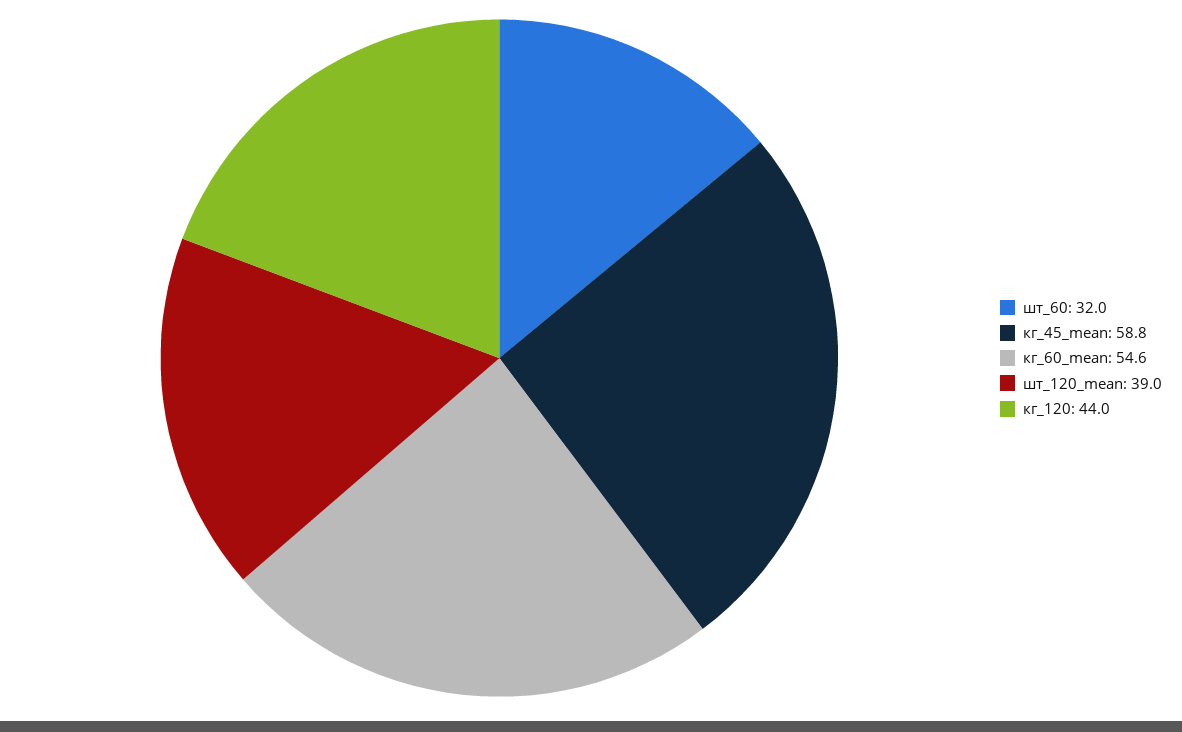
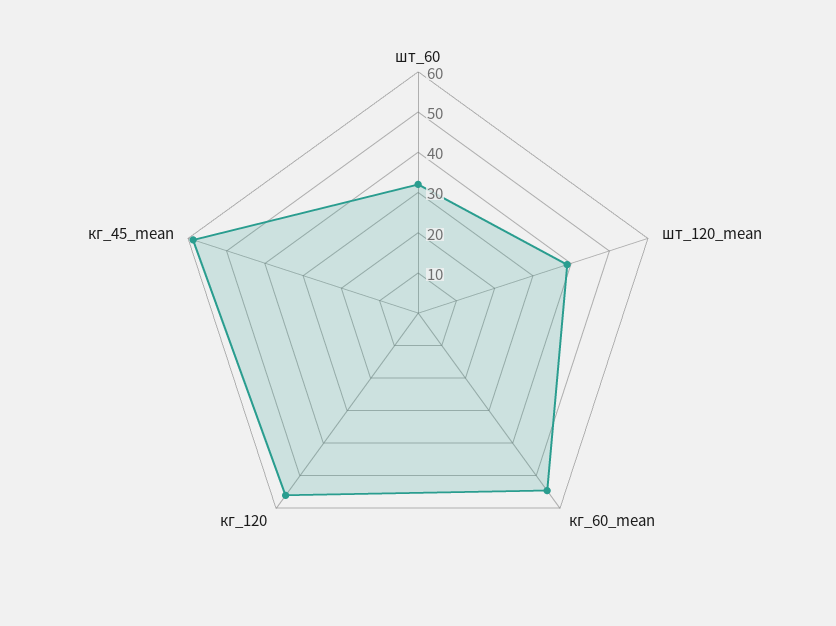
  {
    "шт_60": 32,
    "кг_45_mean": 58.8,
    "кг_60_mean": 54.6,
    "шт_120_mean": 39,
-   "кг_120": 44
+   "кг_120": 56
  }

